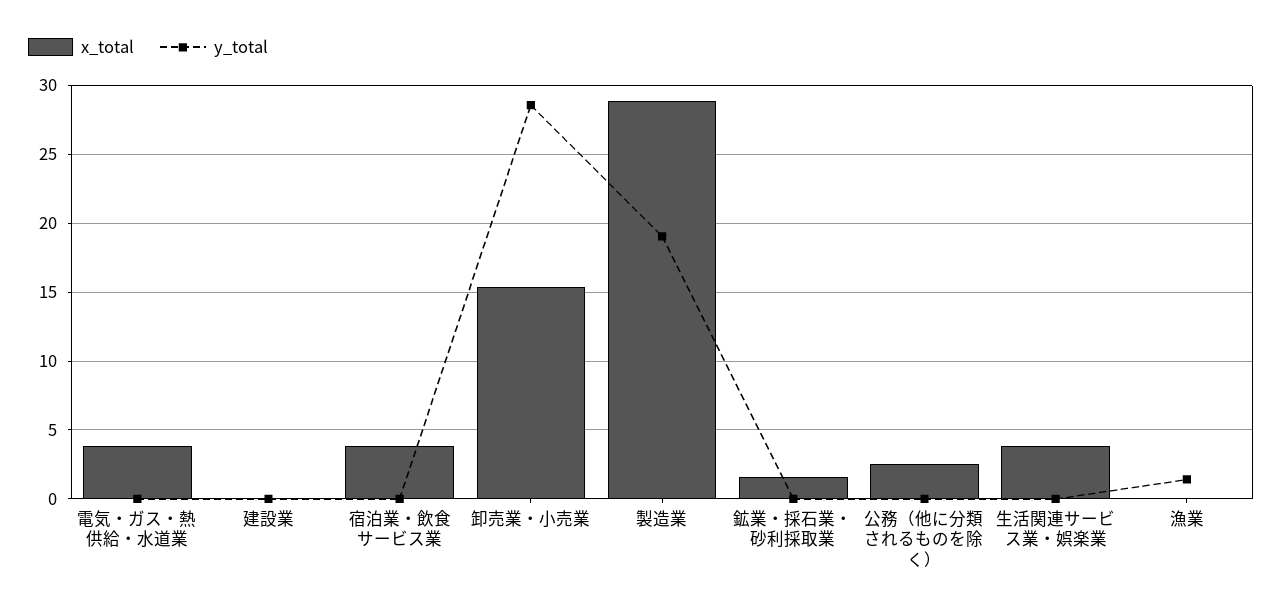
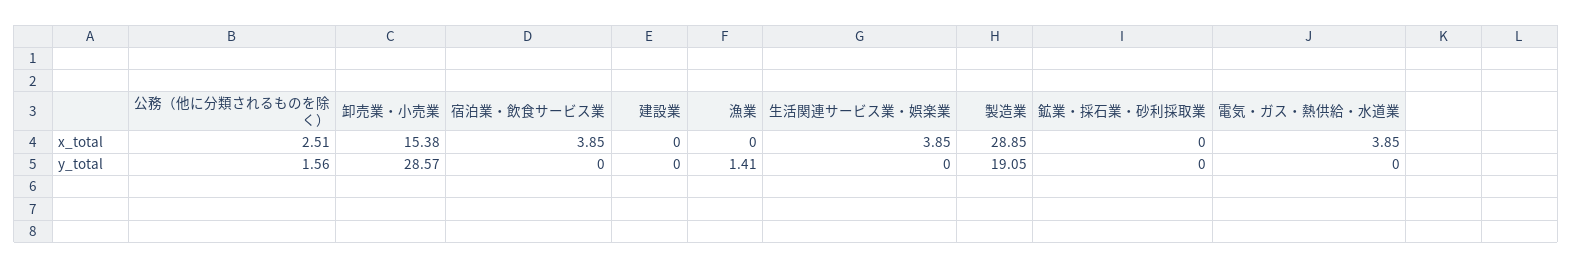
  {
    "x_total": {
      "電気・ガス・熱供給・水道業": 3.85,
      "建設業": 0,
      "宿泊業・飲食サービス業": 3.85,
      "卸売業・小売業": 15.38,
      "製造業": 28.85,
-     "鉱業・採石業・砂利採取業": 1.5,
+     "鉱業・採石業・砂利採取業": 0,
      "公務（他に分類されるものを除く）": 2.51,
      "生活関連サービス業・娯楽業": 3.85,
      "漁業": 0
    },
    "y_total": {
      "電気・ガス・熱供給・水道業": 0,
      "建設業": 0,
      "宿泊業・飲食サービス業": 0,
      "卸売業・小売業": 28.57,
      "製造業": 19.05,
      "鉱業・採石業・砂利採取業": 0,
-     "公務（他に分類されるものを除く）": 0,
+     "公務（他に分類されるものを除く）": 1.56,
      "生活関連サービス業・娯楽業": 0,
      "漁業": 1.41
    }
  }

